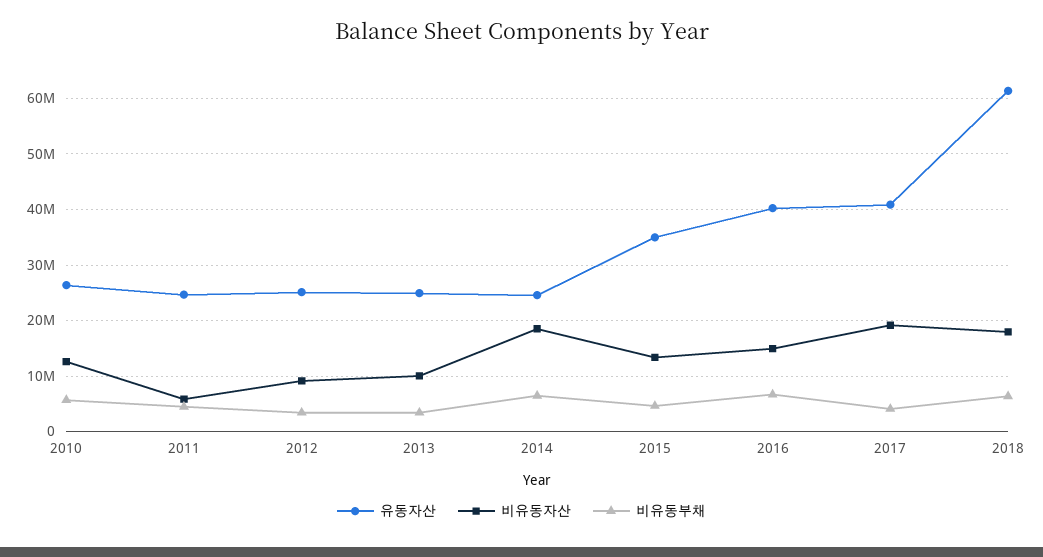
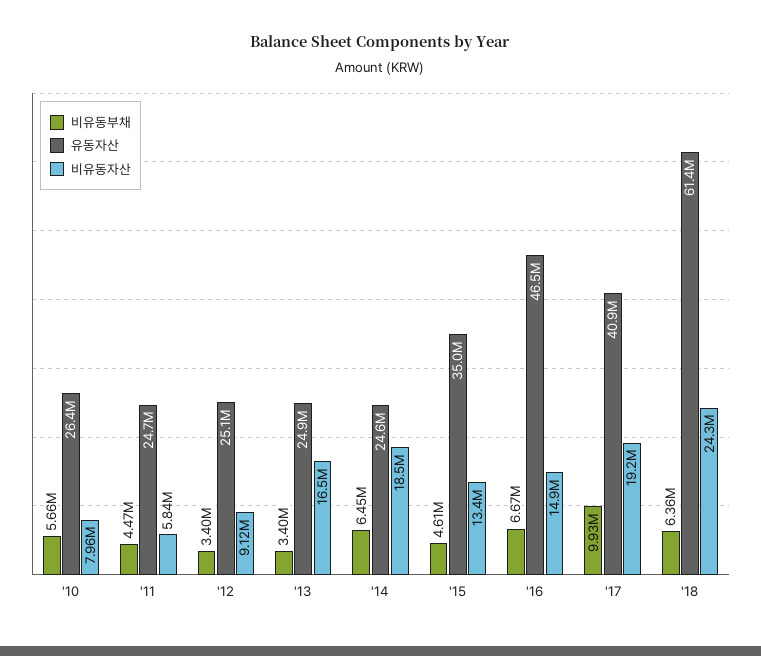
  {
    "유동자산": {
      "2010": 26400000,
      "2011": 24700000,
      "2012": 25100000,
      "2013": 24900000,
      "2014": 24600000,
      "2015": 35000000,
-     "2016": 40000000,
+     "2016": 46500000,
      "2017": 40900000,
      "2018": 61400000
    },
    "비유동자산": {
-     "2010": 12000000,
+     "2010": 7960000,
      "2011": 5840000,
      "2012": 9120000,
-     "2013": 10000000,
+     "2013": 16500000,
      "2014": 18500000,
      "2015": 13400000,
      "2016": 14900000,
      "2017": 19200000,
-     "2018": 18000000
+     "2018": 24300000
    },
    "비유동부채": {
      "2010": 5660000,
      "2011": 4470000,
      "2012": 3400000,
      "2013": 3400000,
      "2014": 6450000,
      "2015": 4610000,
      "2016": 6670000,
-     "2017": 4000000,
+     "2017": 9930000,
      "2018": 6360000
    }
  }

